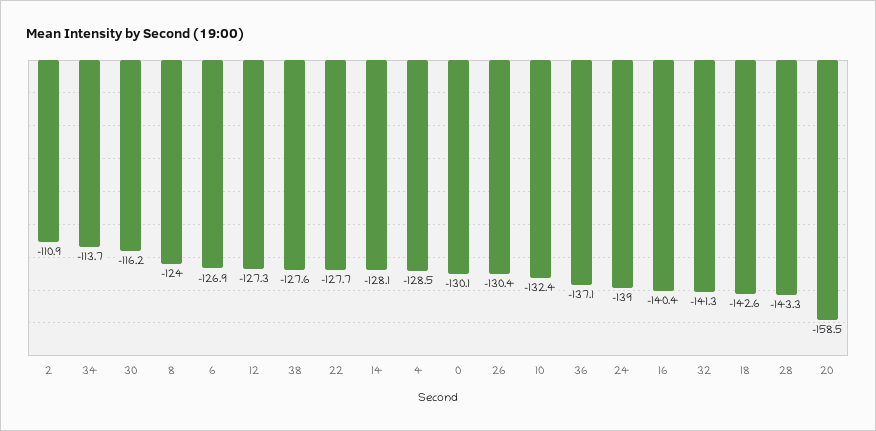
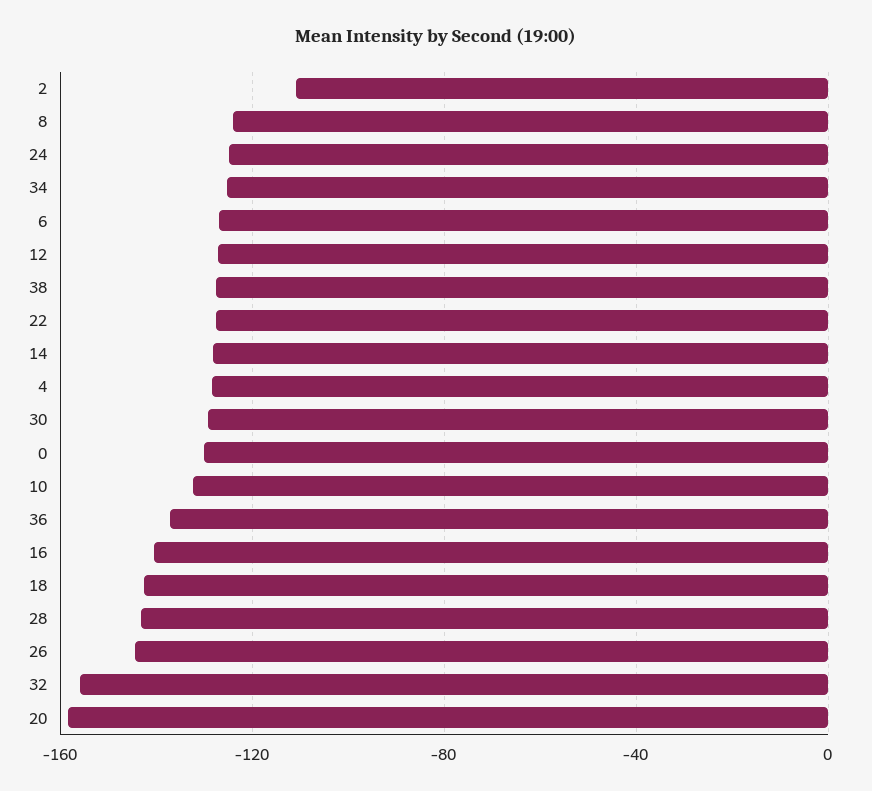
  {
    "2": -110.9,
-   "34": -113.7,
+   "34": -125,
-   "30": -116.2,
+   "30": -130,
    "8": -124,
    "6": -126.9,
    "12": -127.3,
    "38": -127.6,
    "22": -127.7,
    "14": -128.1,
    "4": -128.5,
    "0": -130.1,
-   "26": -130.4,
+   "26": -145,
    "10": -132.4,
    "36": -137.1,
-   "24": -139,
+   "24": -125,
    "16": -140.4,
-   "32": -141.3,
+   "32": -155,
    "18": -142.6,
    "28": -143.3,
    "20": -158.5
  }

